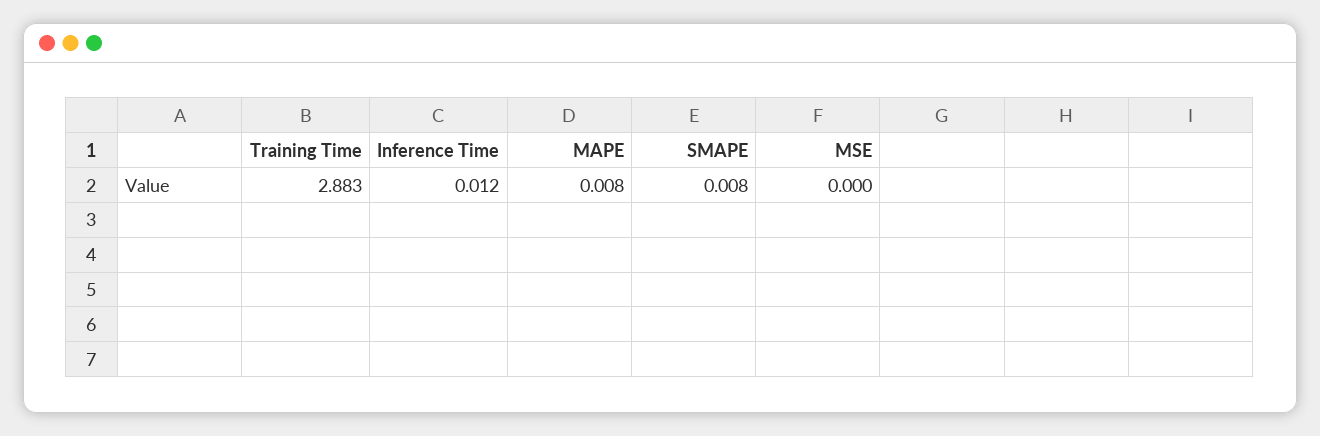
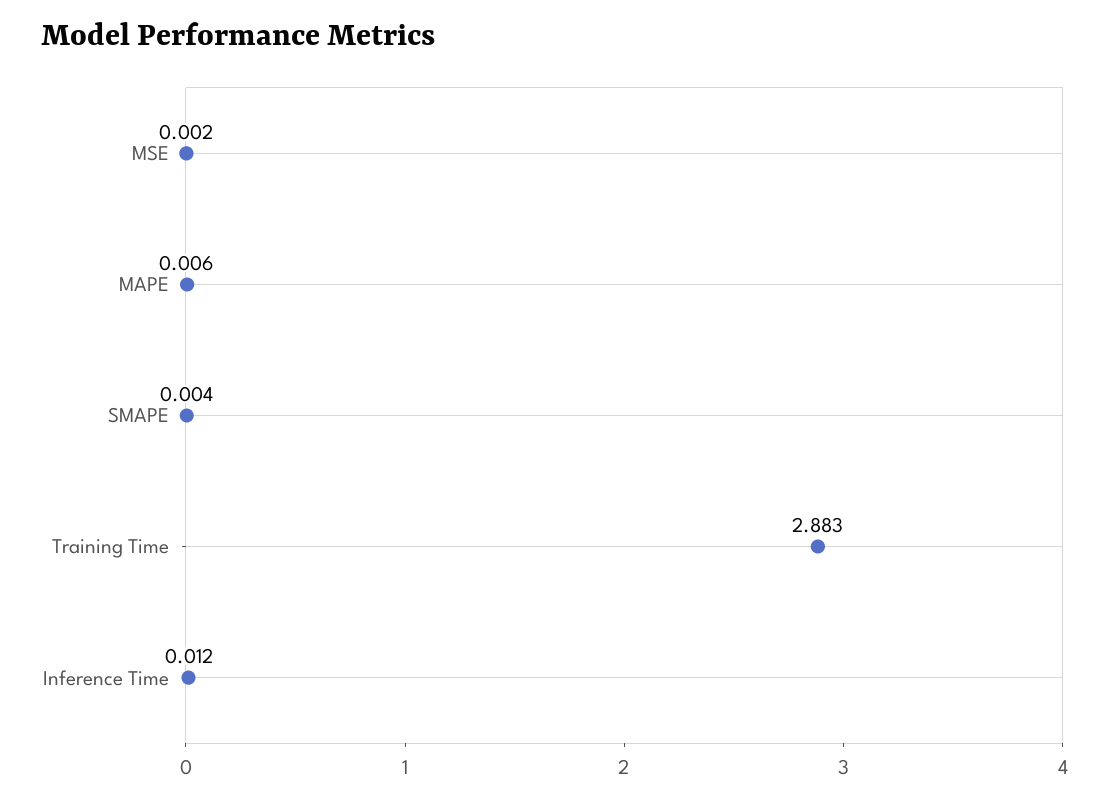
  {
    "Training Time": 2.883,
    "Inference Time": 0.012,
-   "MAPE": 0.008,
+   "MAPE": 0.006,
-   "SMAPE": 0.008,
+   "SMAPE": 0.004,
-   "MSE": 0
+   "MSE": 0.002
  }

